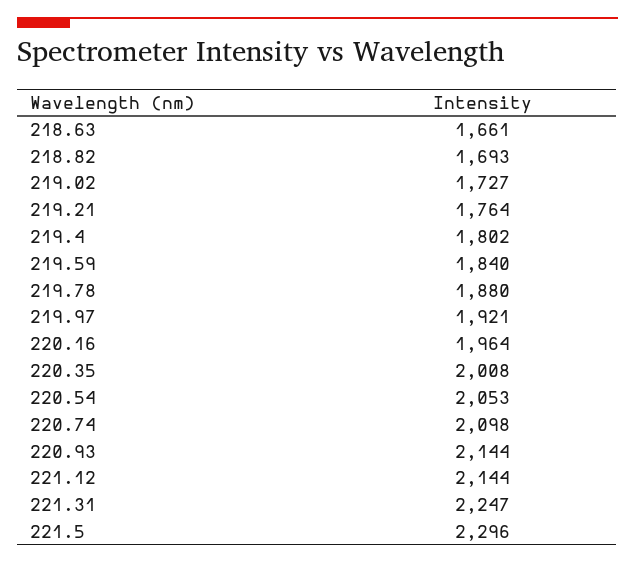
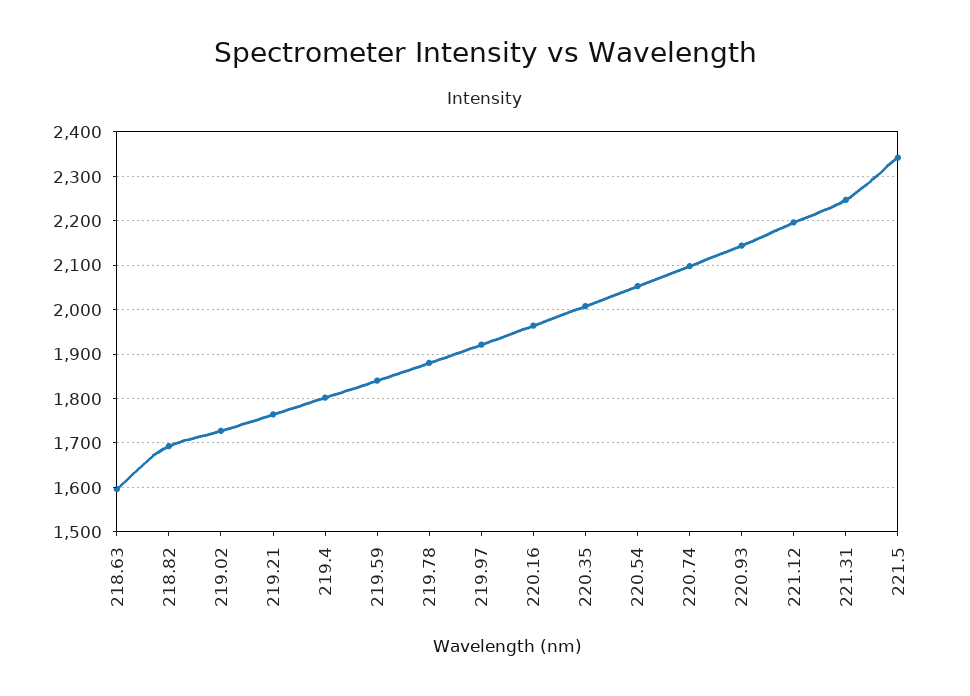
  {
-   "218.63": 1661,
+   "218.63": 1600,
    "218.82": 1693,
    "219.02": 1727,
    "219.21": 1764,
    "219.4": 1802,
    "219.59": 1840,
    "219.78": 1880,
    "219.97": 1921,
    "220.16": 1964,
    "220.35": 2008,
    "220.54": 2053,
    "220.74": 2098,
    "220.93": 2144,
-   "221.12": 2144,
+   "221.12": 2200,
    "221.31": 2247,
-   "221.5": 2296
+   "221.5": 2340
  }

